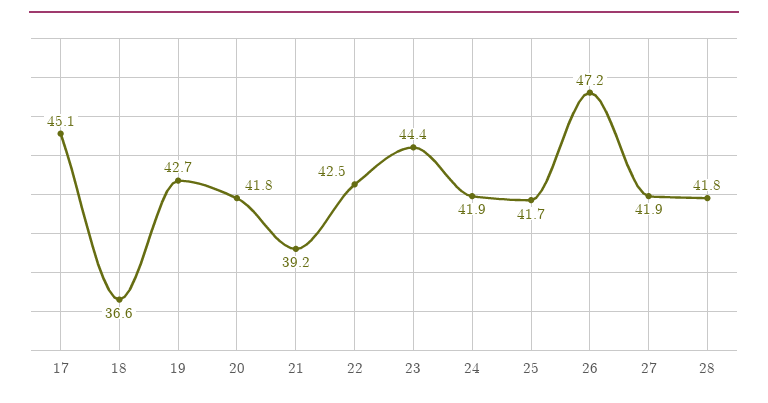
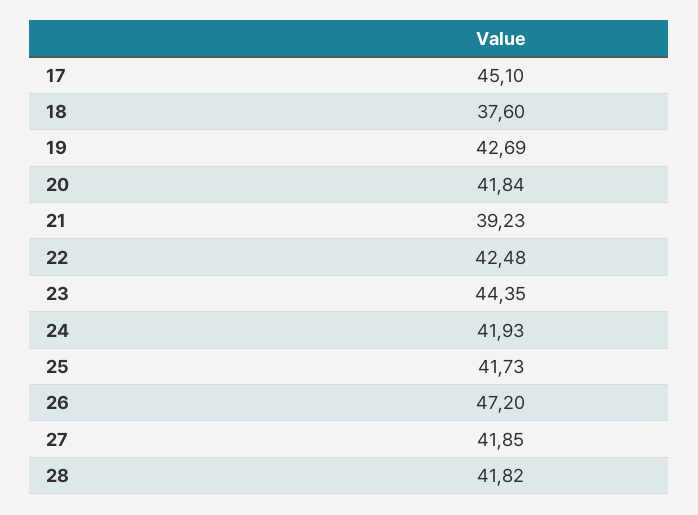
  {
    "17": 45.1,
-   "18": 36.6,
+   "18": 37.6,
    "19": 42.69,
    "20": 41.84,
    "21": 39.23,
    "22": 42.48,
    "23": 44.35,
    "24": 41.93,
    "25": 41.73,
    "26": 47.2,
    "27": 41.85,
    "28": 41.82
  }

